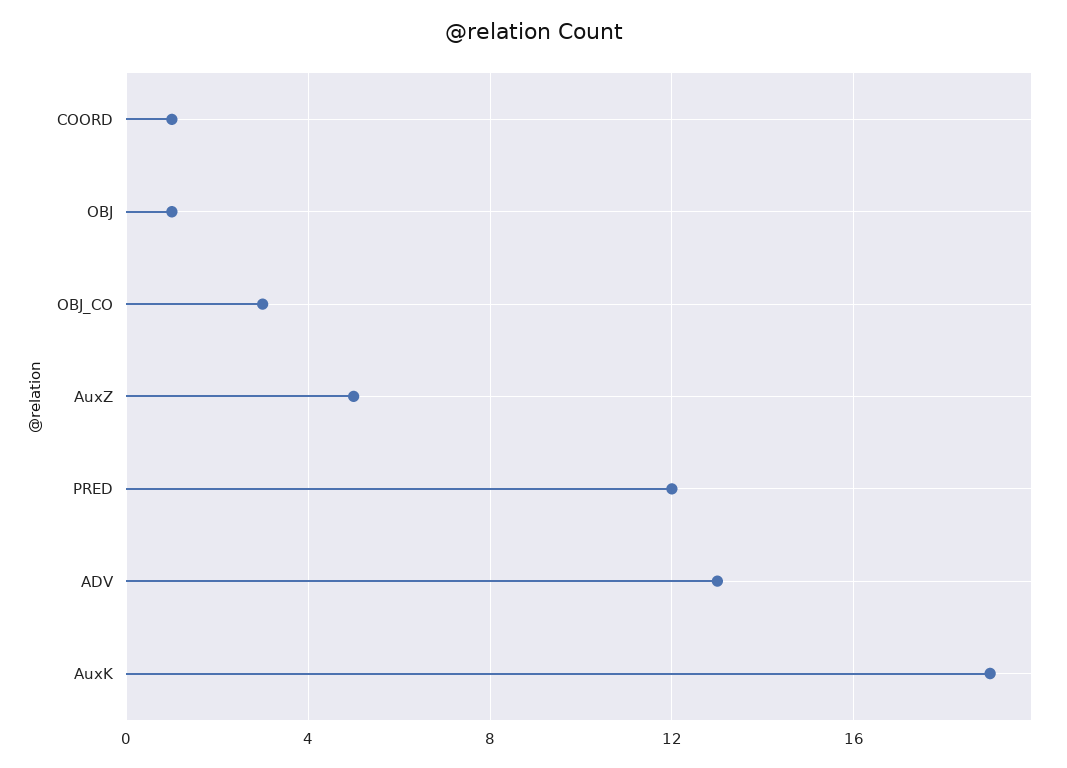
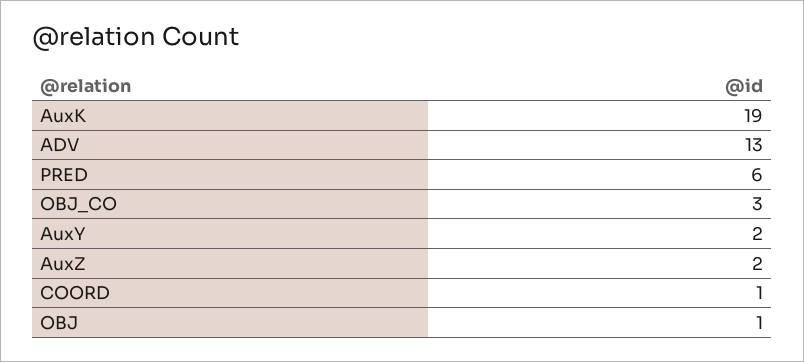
  {
    "COORD": 1,
    "OBJ": 1,
    "OBJ_CO": 3,
-   "AuxZ": 5,
+   "AuxZ": 2,
-   "PRED": 12,
+   "PRED": 6,
    "ADV": 13,
-   "AuxK": 19
+   "AuxK": 19,
+   "AuxY": 2
  }

